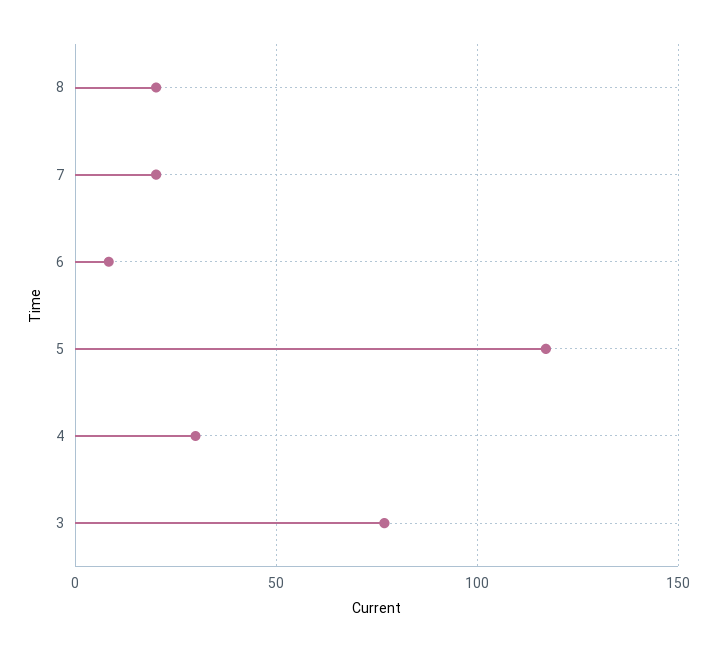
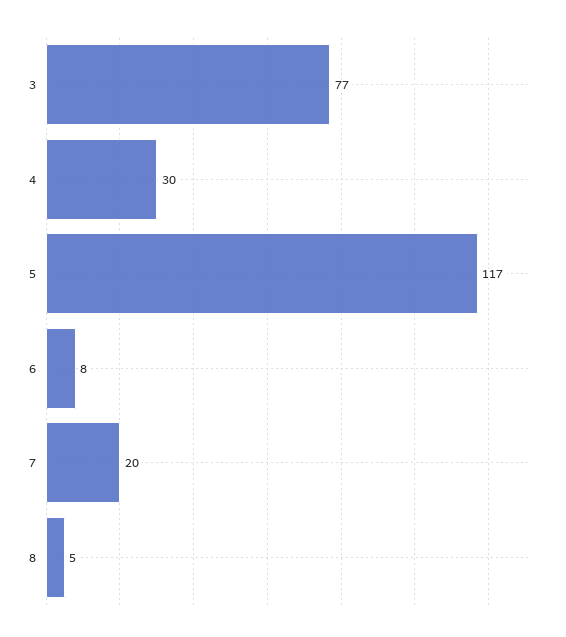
  {
-   "8": 20,
+   "8": 5,
    "7": 20,
    "6": 8,
    "5": 117,
    "4": 30,
    "3": 77
  }

